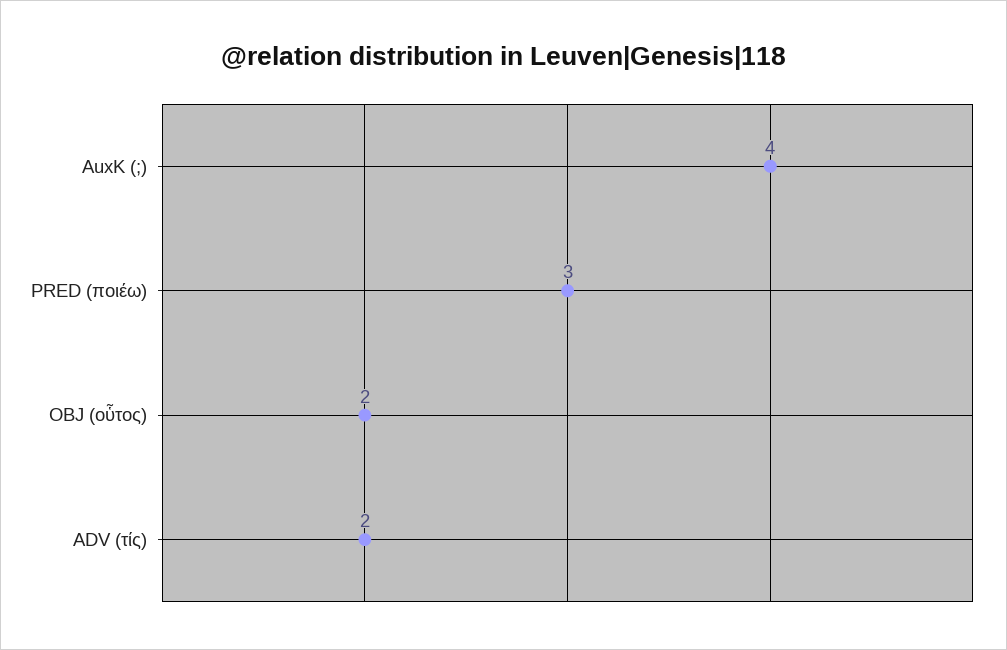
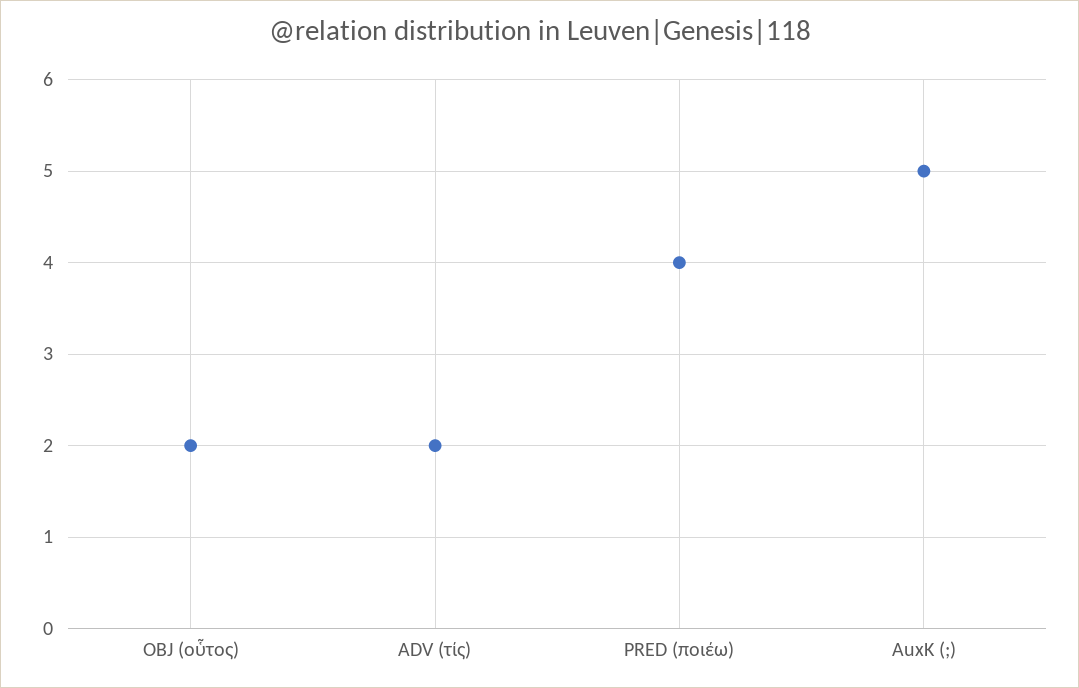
  {
-   "AuxK (;)": 4,
+   "AuxK (;)": 5,
-   "PRED (ποιέω)": 3,
+   "PRED (ποιέω)": 4,
    "OBJ (οὗτος)": 2,
    "ADV (τίς)": 2
  }

